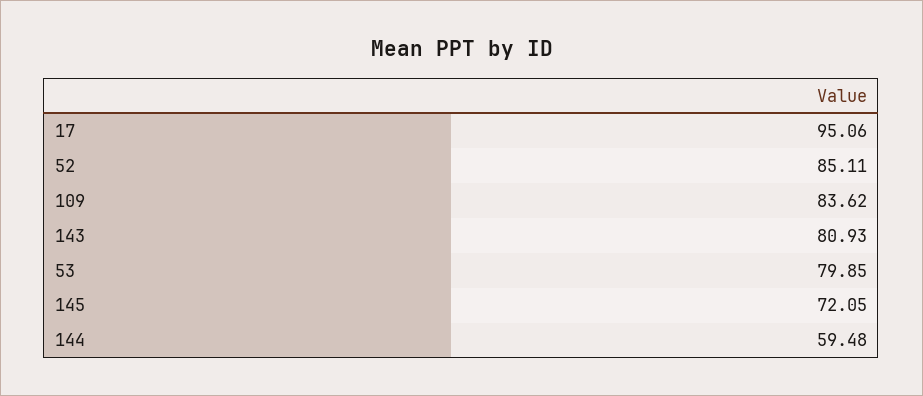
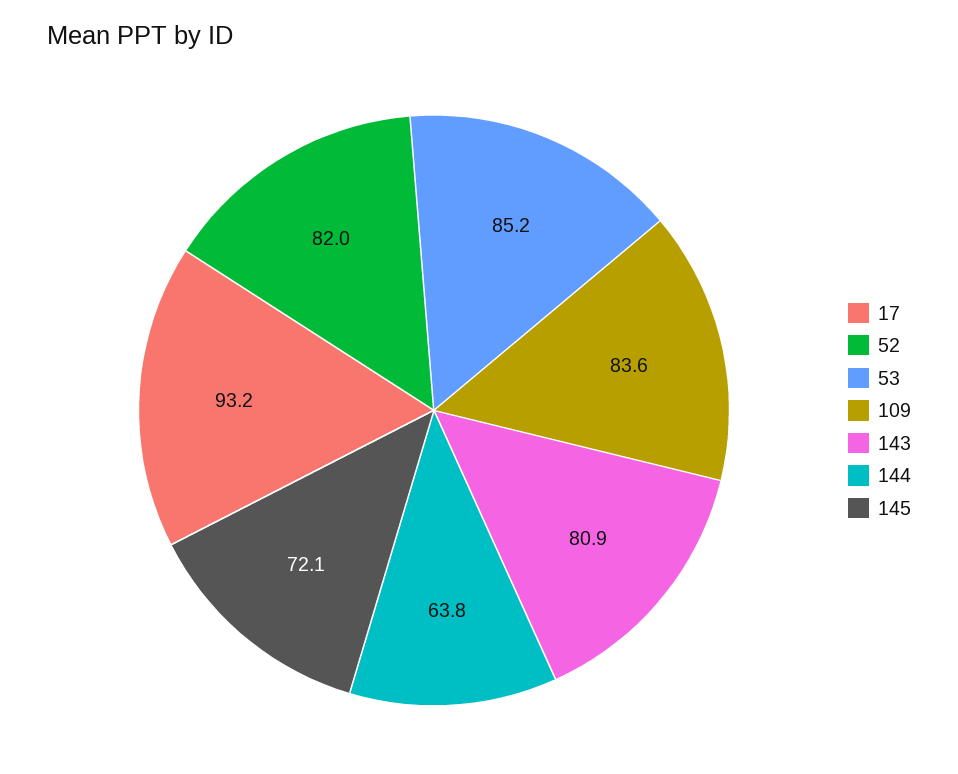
  {
-   "17": 95.06,
+   "17": 93.2,
-   "52": 85.11,
+   "52": 82,
    "109": 83.62,
    "143": 80.93,
-   "53": 79.85,
+   "53": 85.2,
    "145": 72.05,
-   "144": 59.48
+   "144": 63.8
  }

